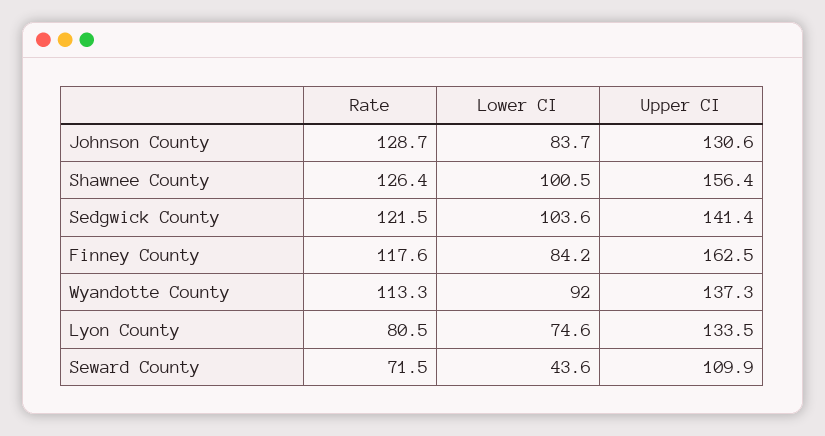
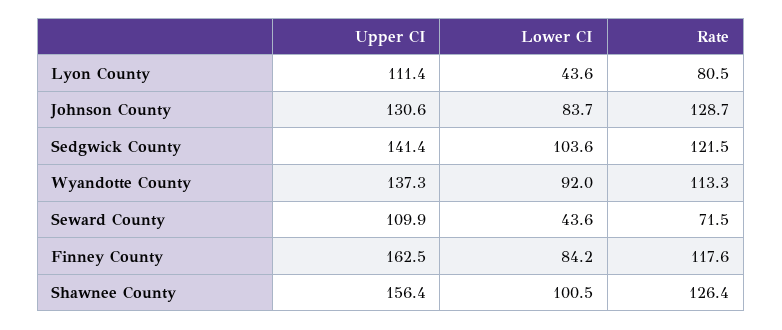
  {
    "Rate": {
      "Johnson County": 128.7,
      "Shawnee County": 126.4,
      "Sedgwick County": 121.5,
      "Finney County": 117.6,
      "Wyandotte County": 113.3,
      "Lyon County": 80.5,
      "Seward County": 71.5
    },
    "Lower CI": {
      "Johnson County": 83.7,
      "Shawnee County": 100.5,
      "Sedgwick County": 103.6,
      "Finney County": 84.2,
      "Wyandotte County": 92,
-     "Lyon County": 74.6,
+     "Lyon County": 43.6,
      "Seward County": 43.6
    },
    "Upper CI": {
      "Johnson County": 130.6,
      "Shawnee County": 156.4,
      "Sedgwick County": 141.4,
      "Finney County": 162.5,
      "Wyandotte County": 137.3,
-     "Lyon County": 133.5,
+     "Lyon County": 111.4,
      "Seward County": 109.9
    }
  }

